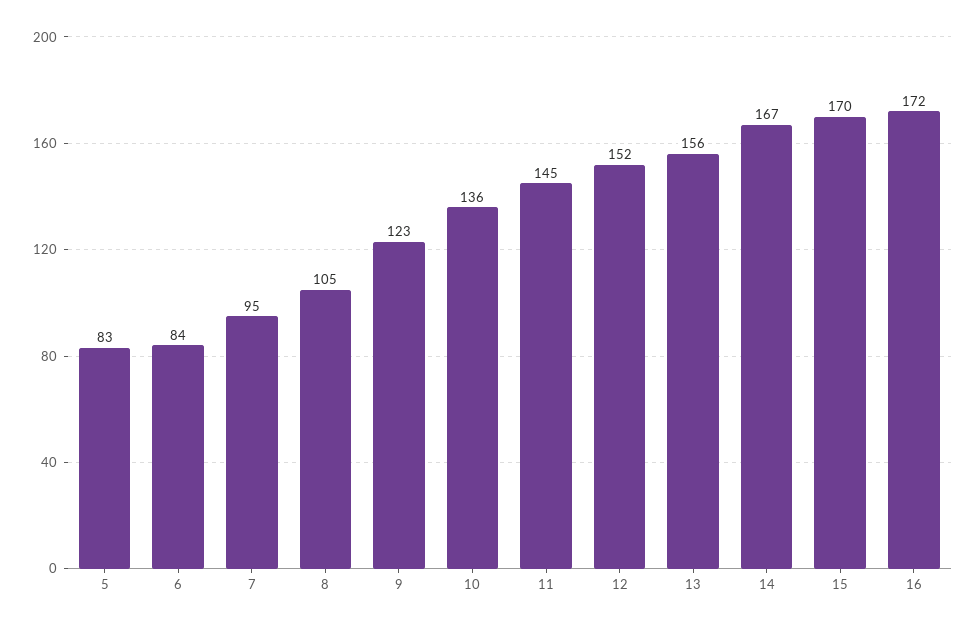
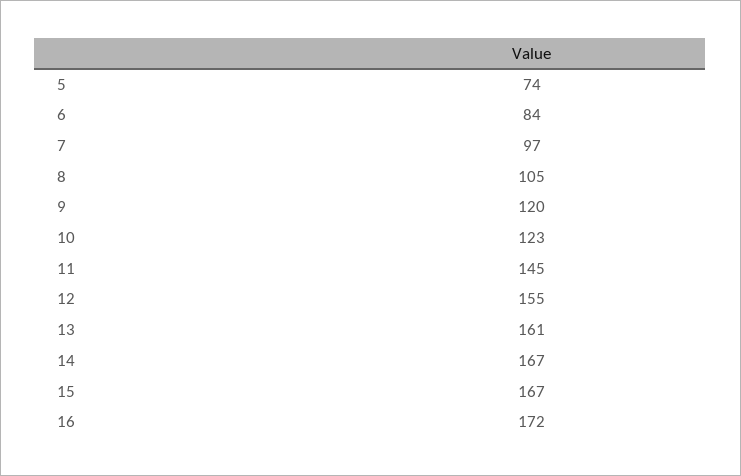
  {
-   "5": 83,
+   "5": 74,
    "6": 84,
-   "7": 95,
+   "7": 97,
    "8": 105,
-   "9": 123,
+   "9": 120,
-   "10": 136,
+   "10": 123,
    "11": 145,
-   "12": 152,
+   "12": 155,
-   "13": 156,
+   "13": 161,
    "14": 167,
-   "15": 170,
+   "15": 167,
    "16": 172
  }

